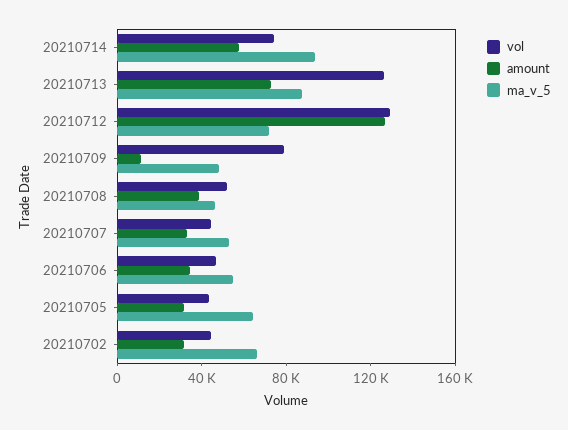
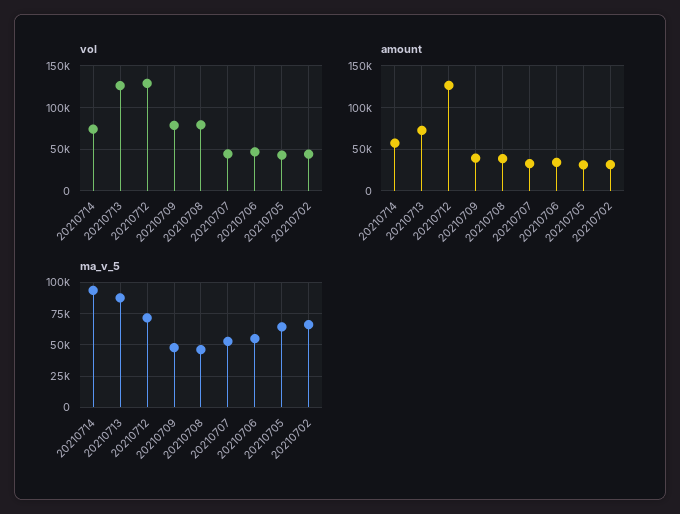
  {
    "vol": {
      "20210714": 70000,
      "20210713": 130000,
      "20210712": 130000,
      "20210709": 80000,
-     "20210708": 50000,
+     "20210708": 80000,
      "20210707": 40000,
      "20210706": 50000,
      "20210705": 40000,
      "20210702": 40000
    },
    "amount": {
      "20210714": 60000,
      "20210713": 70000,
      "20210712": 130000,
-     "20210709": 10000,
+     "20210709": 40000,
      "20210708": 40000,
      "20210707": 30000,
      "20210706": 30000,
      "20210705": 30000,
      "20210702": 30000
    },
    "ma_v_5": {
      "20210714": 95000,
      "20210713": 90000,
      "20210712": 70000,
      "20210709": 50000,
      "20210708": 45000,
      "20210707": 55000,
      "20210706": 55000,
      "20210705": 65000,
      "20210702": 65000
    }
  }

